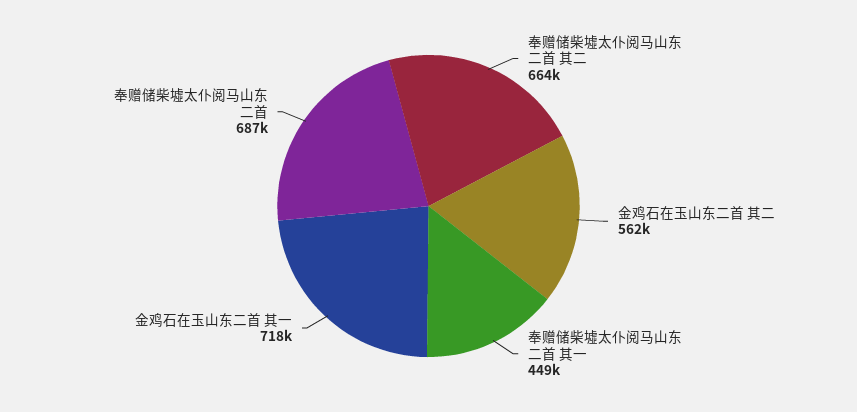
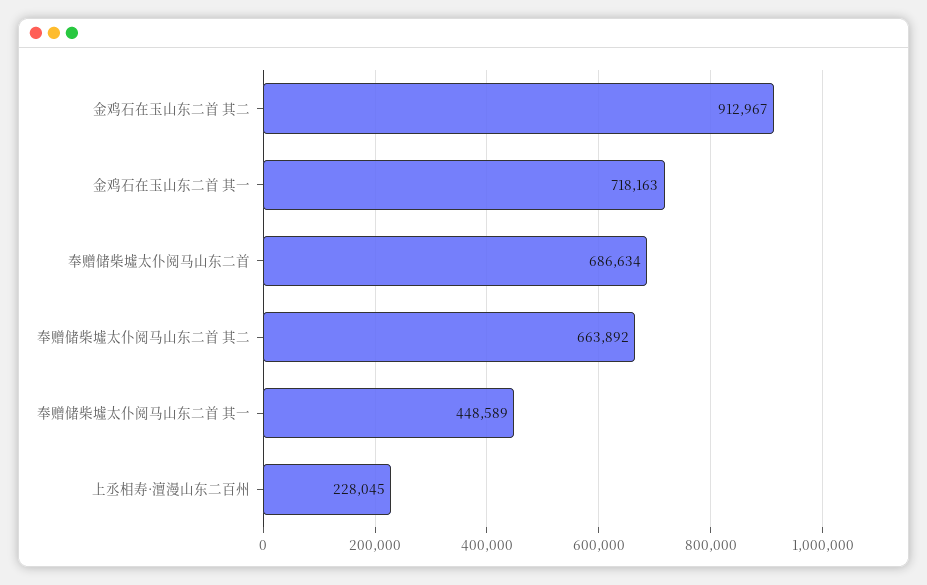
  {
    "奉赠储柴墟太仆阅马山东二首 其二": 663892,
-   "金鸡石在玉山东二首 其二": 562000,
+   "金鸡石在玉山东二首 其二": 912967,
    "奉赠储柴墟太仆阅马山东二首 其一": 448589,
    "金鸡石在玉山东二首 其一": 718163,
-   "奉赠储柴墟太仆阅马山东二首": 686634
+   "奉赠储柴墟太仆阅马山东二首": 686634,
+   "上丞相寿·澶漫山东二百州": 228045
  }

